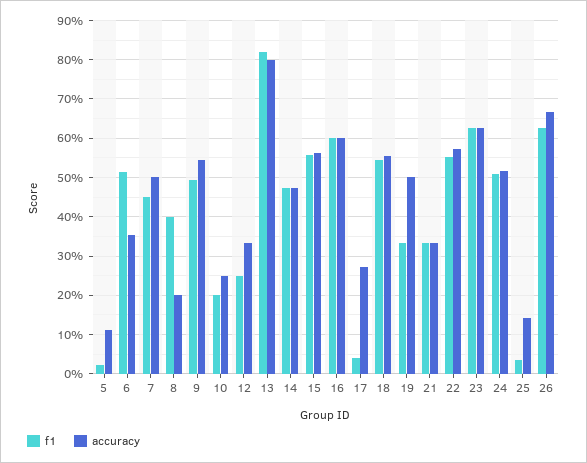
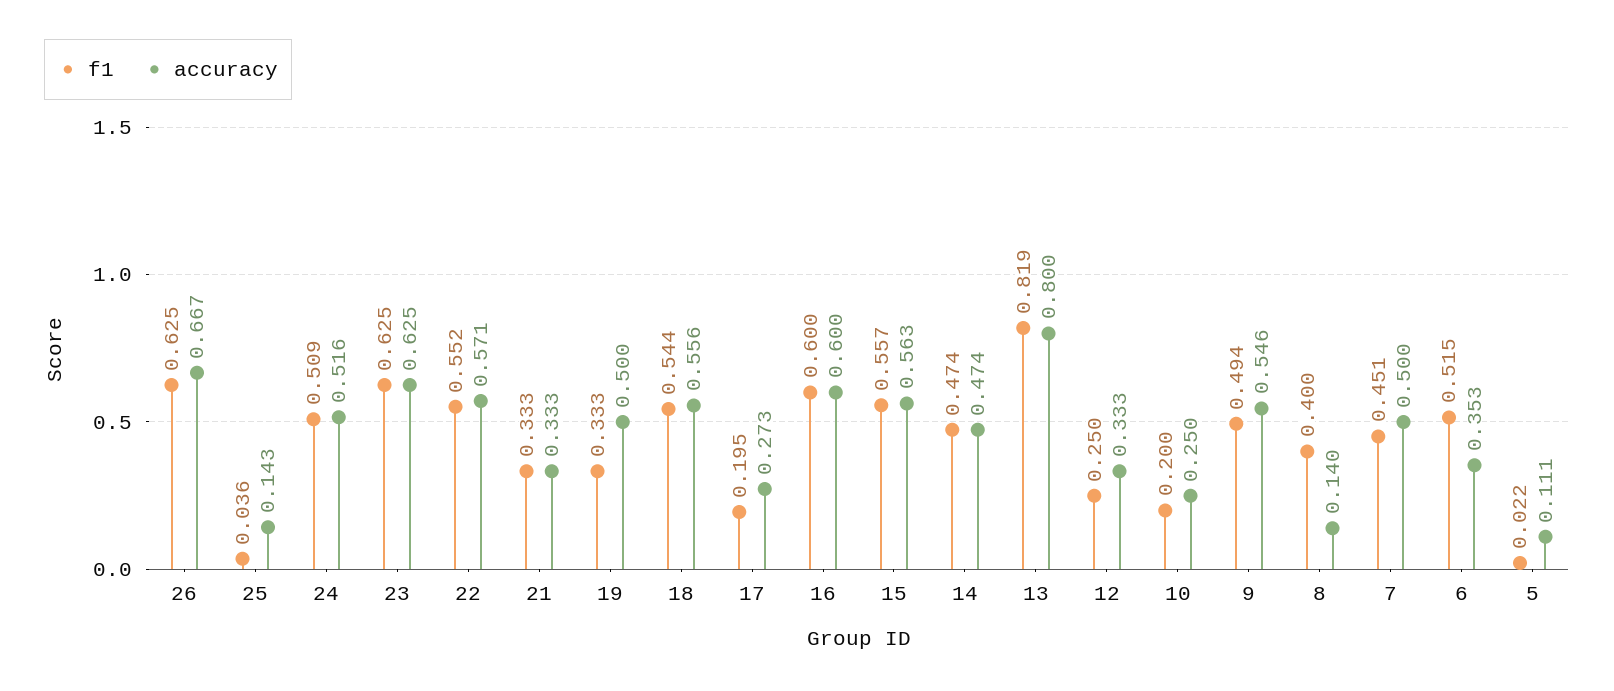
  {
    "f1": {
      "5": 0.022,
      "6": 0.515,
      "7": 0.451,
      "8": 0.4,
      "9": 0.494,
      "10": 0.2,
      "12": 0.25,
      "13": 0.819,
      "14": 0.474,
      "15": 0.557,
      "16": 0.6,
-     "17": 0.04,
+     "17": 0.195,
      "18": 0.544,
      "19": 0.333,
      "21": 0.333,
      "22": 0.552,
      "23": 0.625,
      "24": 0.509,
      "25": 0.036,
      "26": 0.625
    },
    "accuracy": {
      "5": 0.111,
      "6": 0.353,
      "7": 0.5,
-     "8": 0.2,
+     "8": 0.14,
      "9": 0.546,
      "10": 0.25,
      "12": 0.333,
      "13": 0.8,
      "14": 0.474,
      "15": 0.563,
      "16": 0.6,
      "17": 0.273,
      "18": 0.556,
      "19": 0.5,
      "21": 0.333,
      "22": 0.571,
      "23": 0.625,
      "24": 0.516,
      "25": 0.143,
      "26": 0.667
    }
  }

